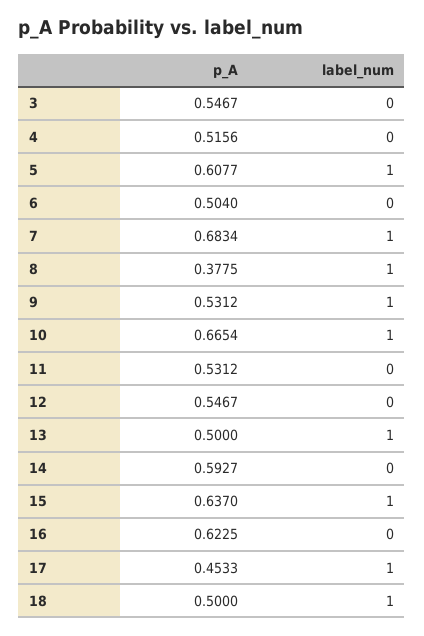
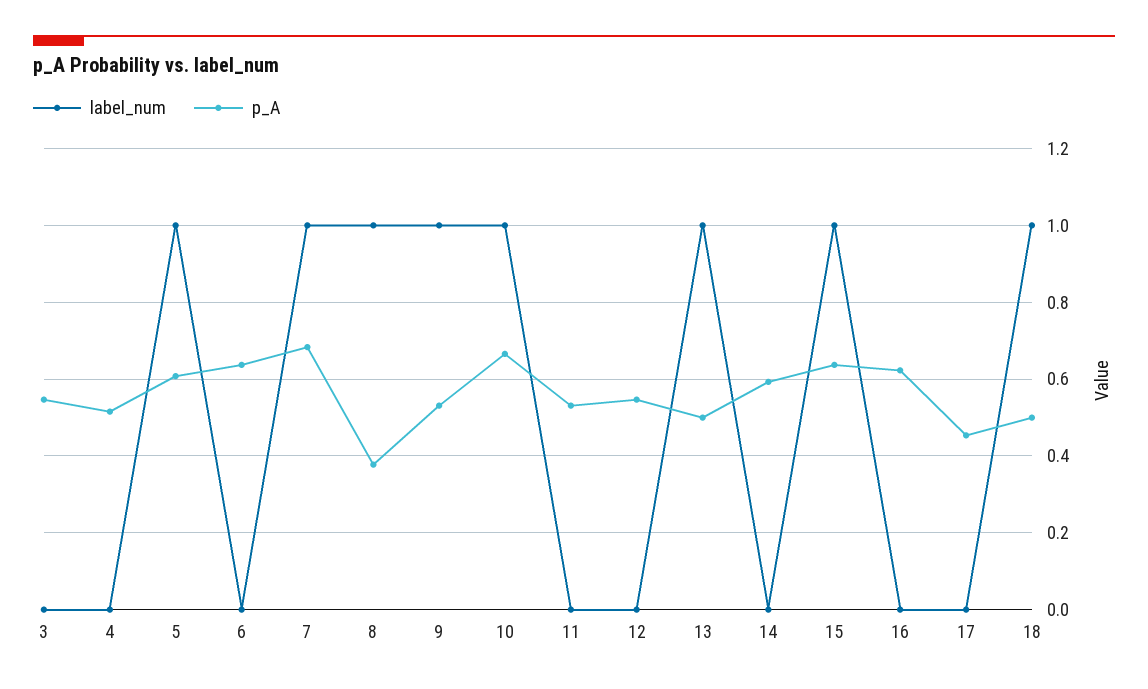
  {
    "p_A": {
      "3": 0.5467,
      "4": 0.5156,
      "5": 0.6077,
-     "6": 0.504,
+     "6": 0.64,
      "7": 0.6834,
      "8": 0.3775,
      "9": 0.5312,
      "10": 0.6654,
      "11": 0.5312,
      "12": 0.5467,
      "13": 0.5,
      "14": 0.5927,
      "15": 0.637,
      "16": 0.6225,
      "17": 0.4533,
      "18": 0.5
    },
    "label_num": {
      "3": 0,
      "4": 0,
      "5": 1,
      "6": 0,
      "7": 1,
      "8": 1,
      "9": 1,
      "10": 1,
      "11": 0,
      "12": 0,
      "13": 1,
      "14": 0,
      "15": 1,
      "16": 0,
-     "17": 1,
+     "17": 0,
      "18": 1
    }
  }

